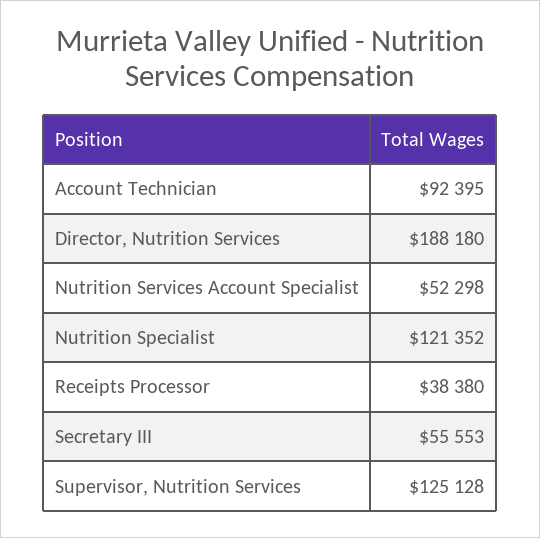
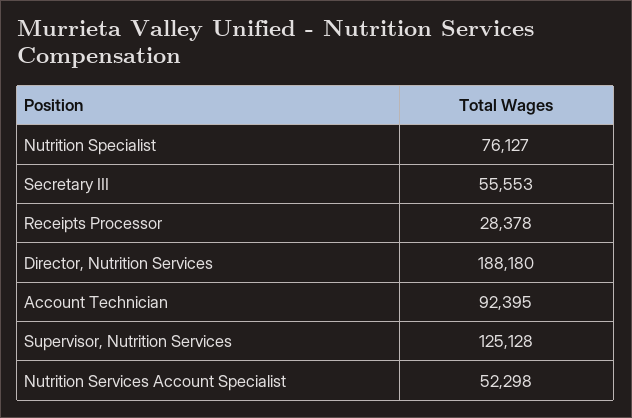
  {
    "Account Technician": 92395,
    "Director, Nutrition Services": 188180,
    "Nutrition Services Account Specialist": 52298,
-   "Nutrition Specialist": 121352,
+   "Nutrition Specialist": 76127,
-   "Receipts Processor": 38380,
+   "Receipts Processor": 28378,
    "Secretary III": 55553,
    "Supervisor, Nutrition Services": 125128
  }

